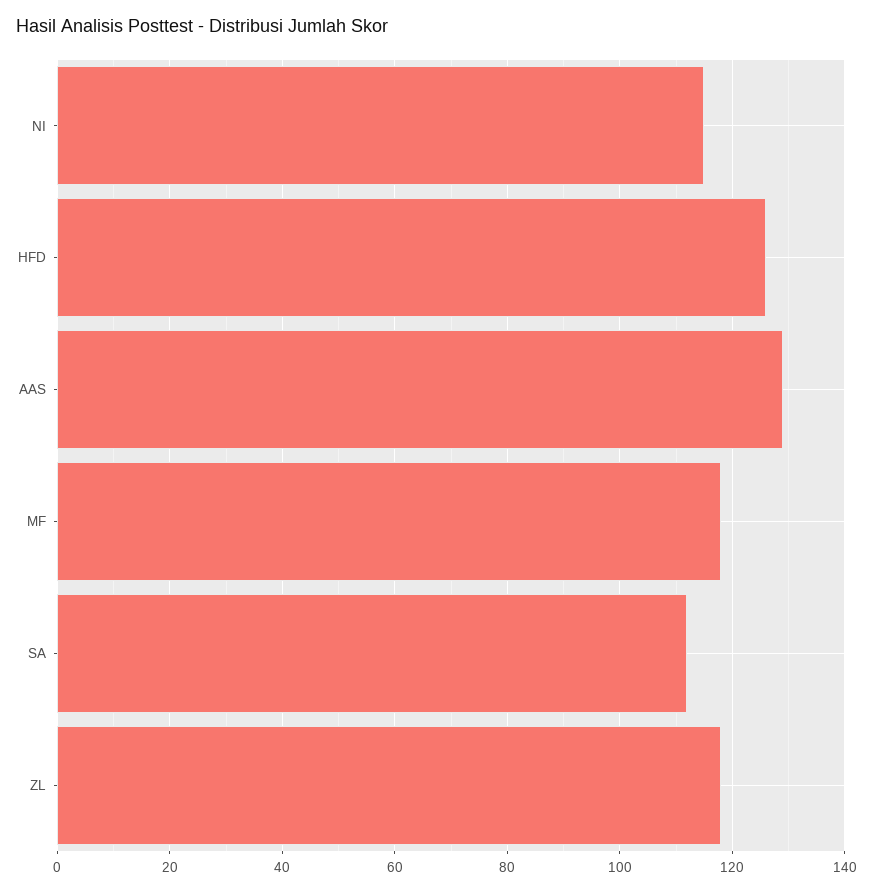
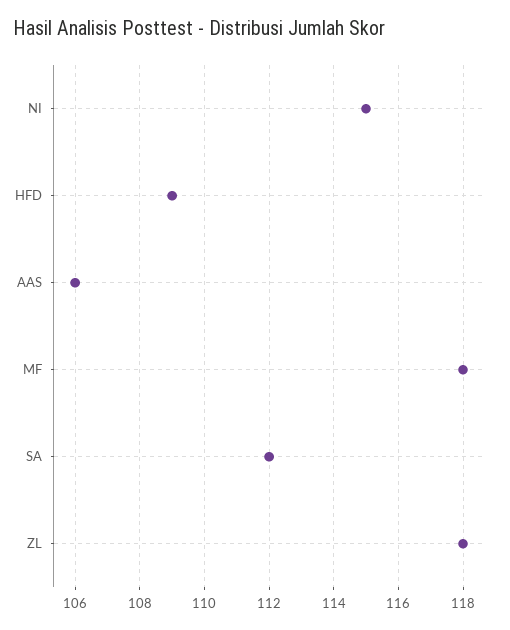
  {
    "NI": 115,
-   "HFD": 125,
+   "HFD": 109,
-   "AAS": 130,
+   "AAS": 106,
    "MF": 118,
    "SA": 112,
    "ZL": 118
  }

